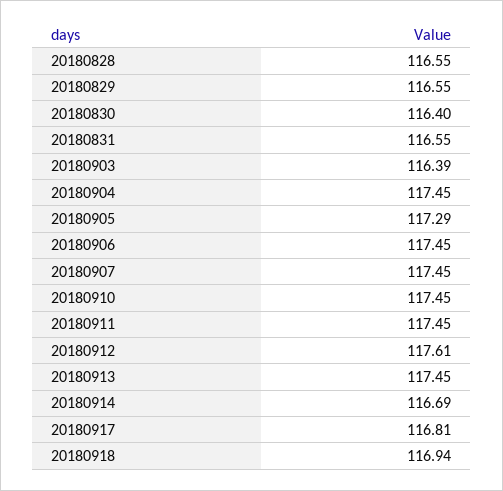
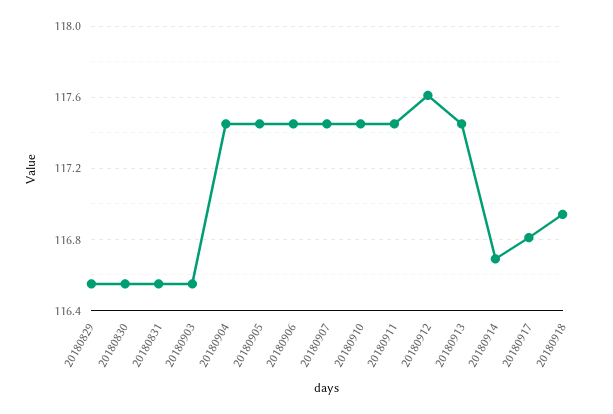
  {
-   "20180828": 116.55,
    "20180829": 116.55,
-   "20180830": 116.4,
+   "20180830": 116.55,
    "20180831": 116.55,
-   "20180903": 116.39,
+   "20180903": 116.55,
    "20180904": 117.45,
-   "20180905": 117.29,
+   "20180905": 117.45,
    "20180906": 117.45,
    "20180907": 117.45,
    "20180910": 117.45,
    "20180911": 117.45,
    "20180912": 117.61,
    "20180913": 117.45,
    "20180914": 116.69,
    "20180917": 116.81,
    "20180918": 116.94
  }

